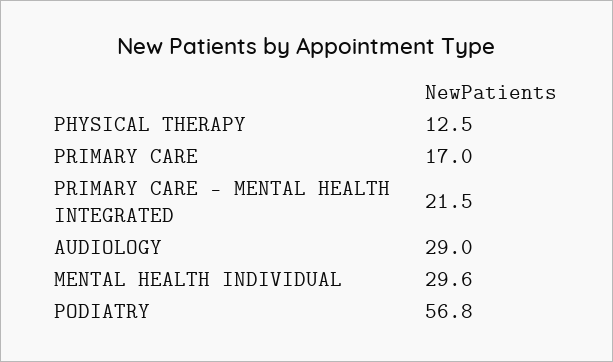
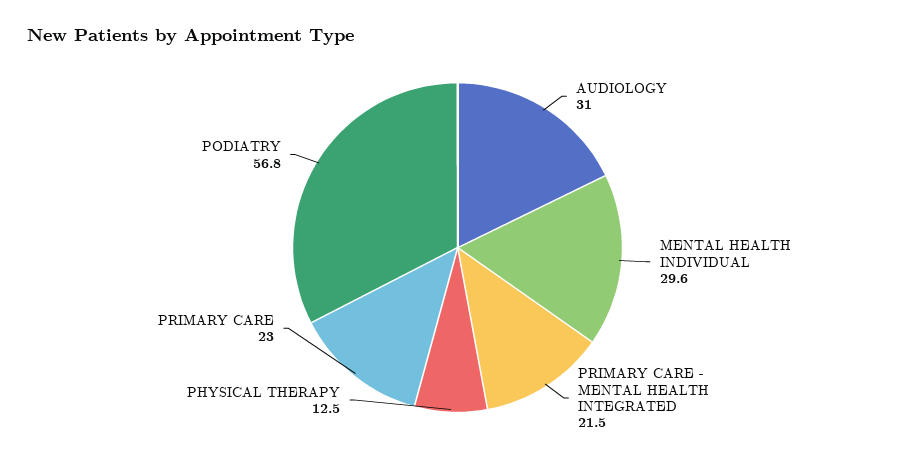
  {
    "PHYSICAL THERAPY": 12.5,
-   "PRIMARY CARE": 17,
+   "PRIMARY CARE": 23,
    "PRIMARY CARE - MENTAL HEALTH INTEGRATED": 21.5,
-   "AUDIOLOGY": 29,
+   "AUDIOLOGY": 31,
    "MENTAL HEALTH INDIVIDUAL": 29.6,
    "PODIATRY": 56.8
  }

